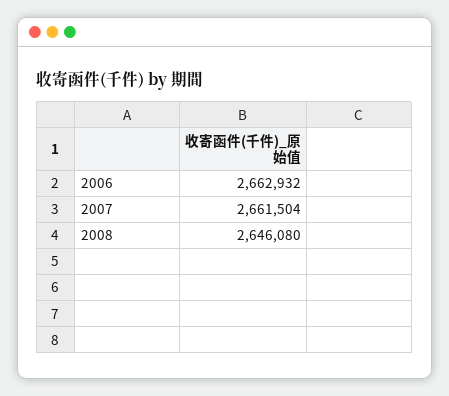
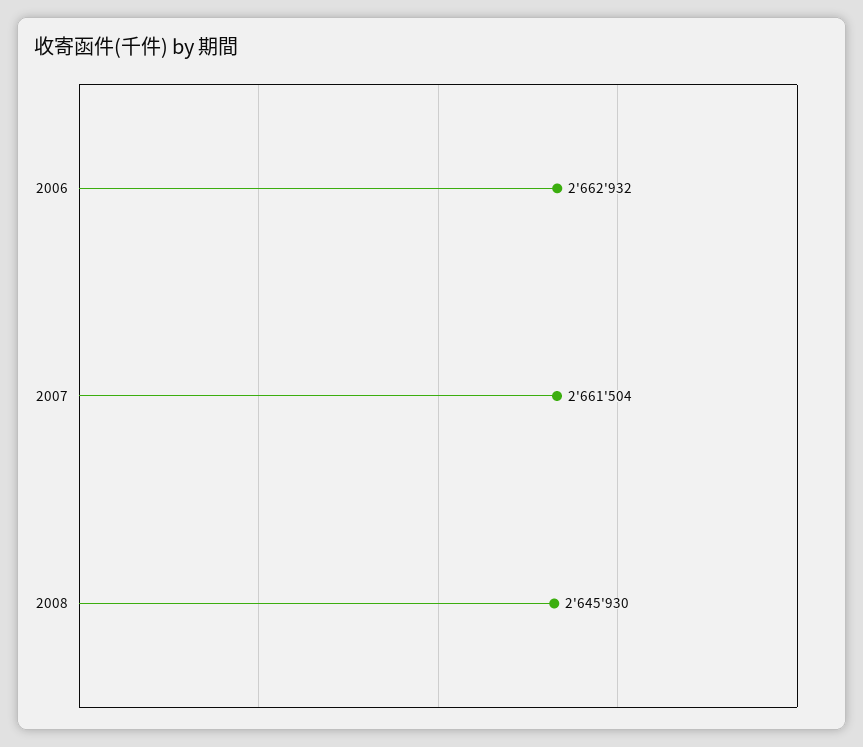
  {
    "2006": 2662932,
    "2007": 2661504,
-   "2008": 2646080
+   "2008": 2645930
  }

